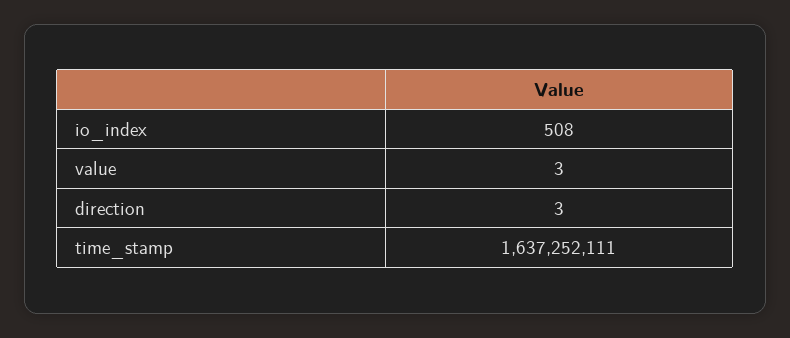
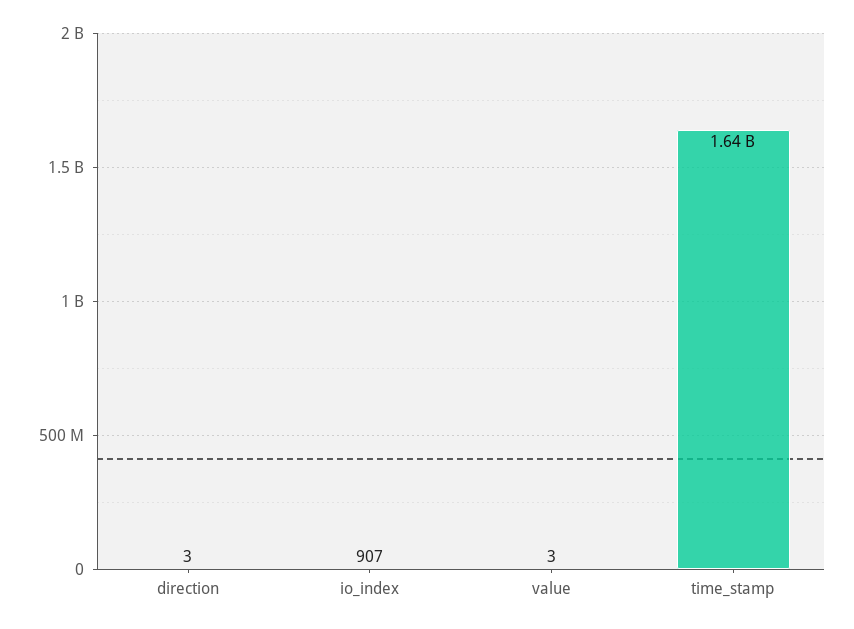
  {
-   "io_index": 508,
+   "io_index": 907,
    "value": 3,
    "direction": 3,
    "time_stamp": 1637252111
  }

